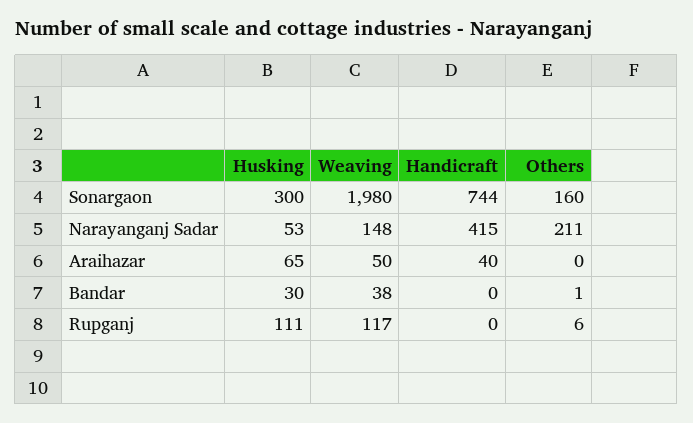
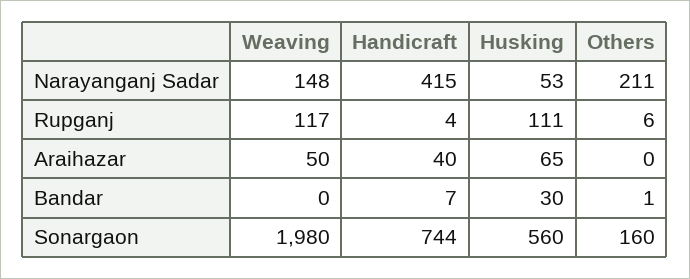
  {
    "Husking": {
-     "Sonargaon": 300,
+     "Sonargaon": 560,
      "Narayanganj Sadar": 53,
      "Araihazar": 65,
      "Bandar": 30,
      "Rupganj": 111
    },
    "Weaving": {
      "Sonargaon": 1980,
      "Narayanganj Sadar": 148,
      "Araihazar": 50,
-     "Bandar": 38,
+     "Bandar": 0,
      "Rupganj": 117
    },
    "Handicraft": {
      "Sonargaon": 744,
      "Narayanganj Sadar": 415,
      "Araihazar": 40,
-     "Bandar": 0,
+     "Bandar": 7,
-     "Rupganj": 0
+     "Rupganj": 4
    },
    "Others": {
      "Sonargaon": 160,
      "Narayanganj Sadar": 211,
      "Araihazar": 0,
      "Bandar": 1,
      "Rupganj": 6
    }
  }

